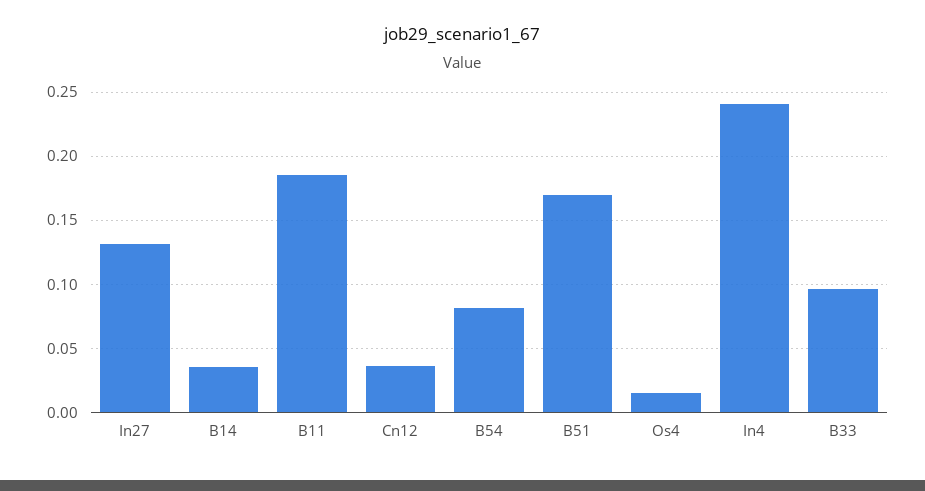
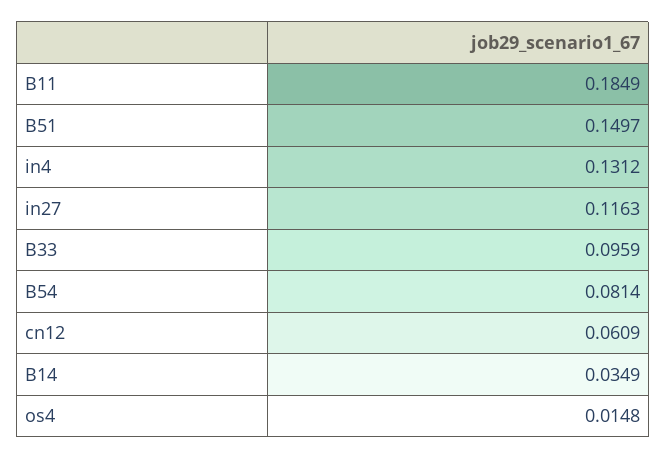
  {
-   "In27": 0.13,
+   "In27": 0.1163,
    "B14": 0.0349,
    "B11": 0.1849,
-   "Cn12": 0.035,
+   "Cn12": 0.0609,
    "B54": 0.0814,
-   "B51": 0.17,
+   "B51": 0.1497,
    "Os4": 0.0148,
-   "In4": 0.24,
+   "In4": 0.1312,
    "B33": 0.0959
  }

